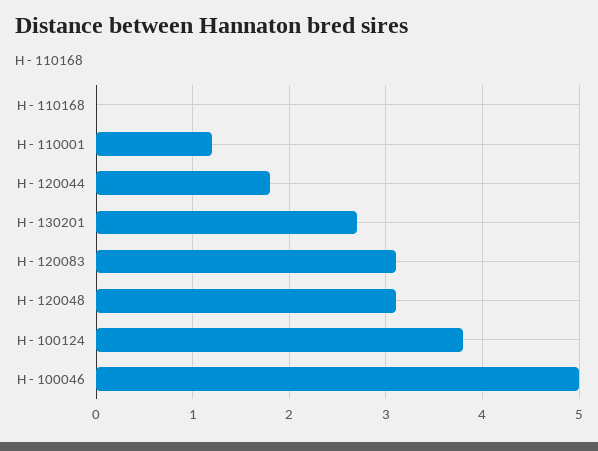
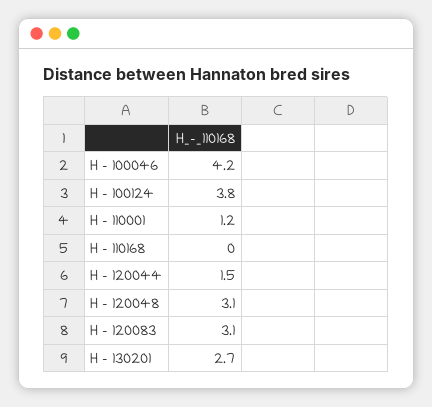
  {
    "H - 110168": 0,
    "H - 110001": 1.2,
-   "H - 120044": 1.8,
+   "H - 120044": 1.5,
    "H - 130201": 2.7,
    "H - 120083": 3.1,
    "H - 120048": 3.1,
    "H - 100124": 3.8,
-   "H - 100046": 5
+   "H - 100046": 4.2
  }

